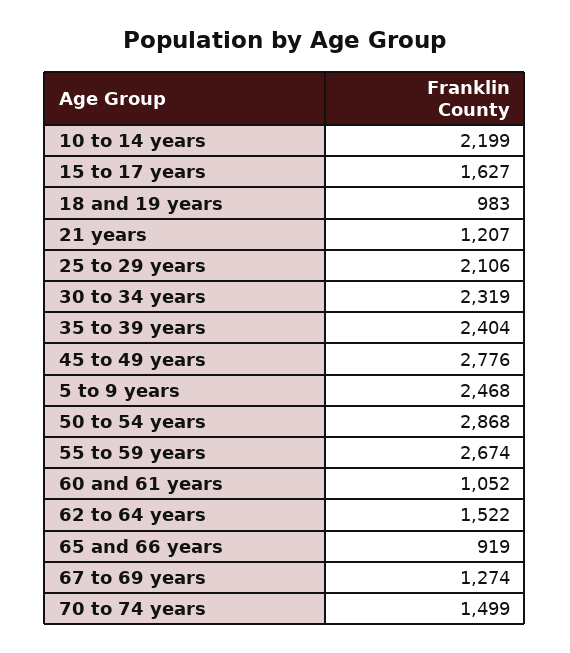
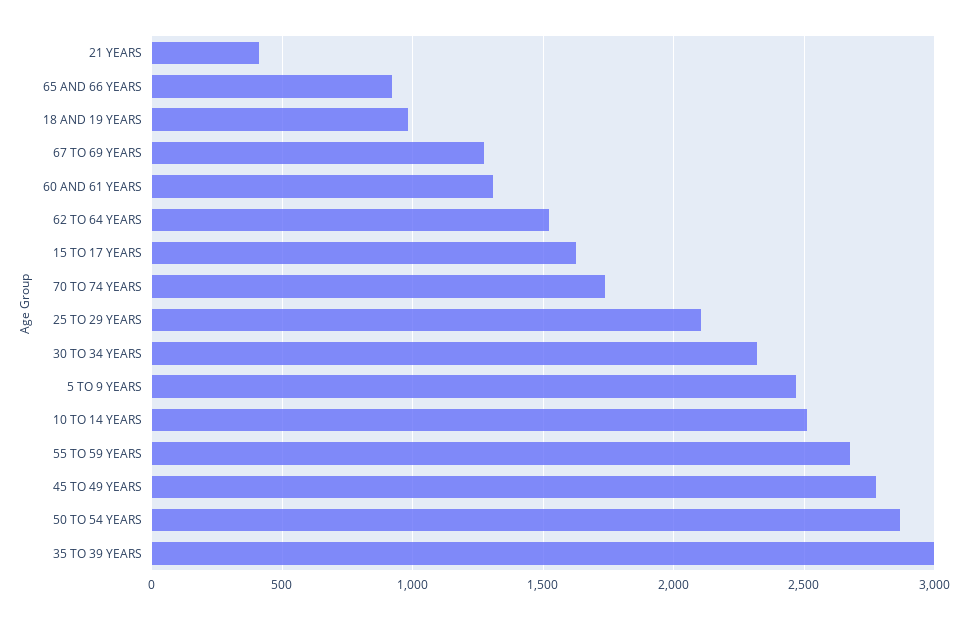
  {
-   "10 to 14 years": 2199,
+   "10 to 14 years": 2500,
    "15 to 17 years": 1627,
    "18 and 19 years": 983,
-   "21 years": 1207,
+   "21 years": 400,
    "25 to 29 years": 2106,
    "30 to 34 years": 2319,
-   "35 to 39 years": 2404,
+   "35 to 39 years": 3000,
    "45 to 49 years": 2776,
    "5 to 9 years": 2468,
    "50 to 54 years": 2868,
    "55 to 59 years": 2674,
-   "60 and 61 years": 1052,
+   "60 and 61 years": 1300,
    "62 to 64 years": 1522,
    "65 and 66 years": 919,
    "67 to 69 years": 1274,
-   "70 to 74 years": 1499
+   "70 to 74 years": 1750
  }

